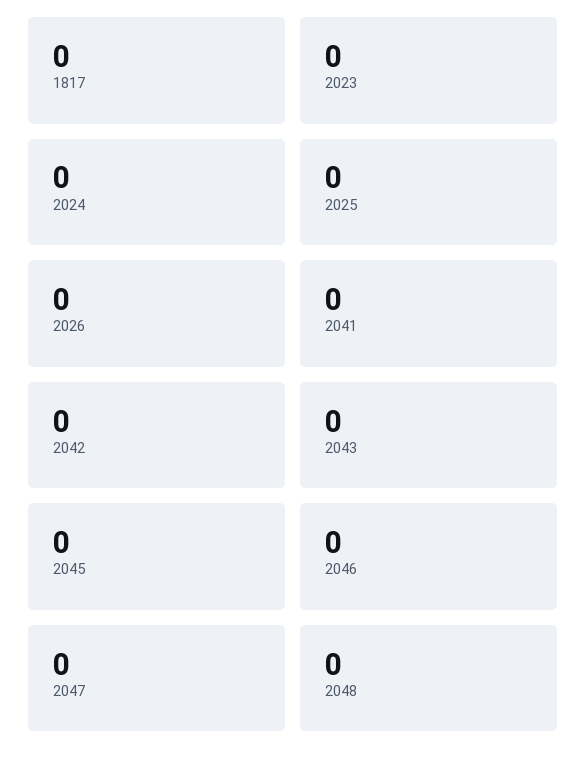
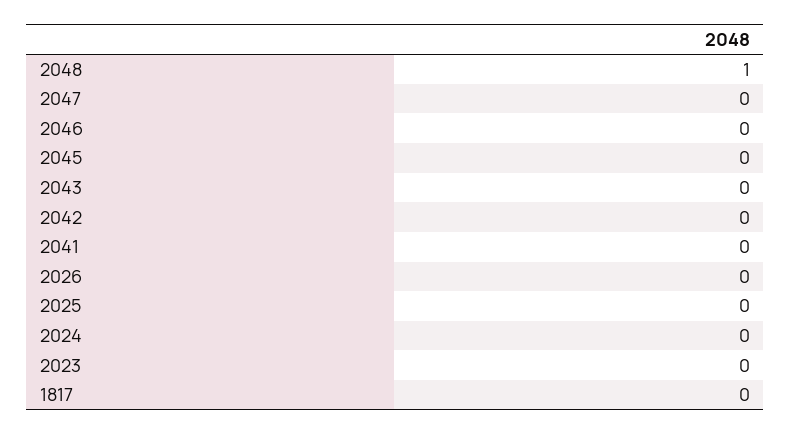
  {
    "1817": 0,
    "2023": 0,
    "2024": 0,
    "2025": 0,
    "2026": 0,
    "2041": 0,
    "2042": 0,
    "2043": 0,
    "2045": 0,
    "2046": 0,
    "2047": 0,
-   "2048": 0
+   "2048": 1
  }

